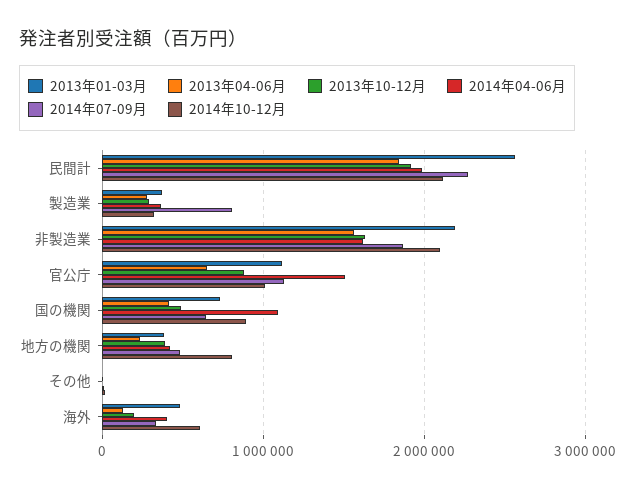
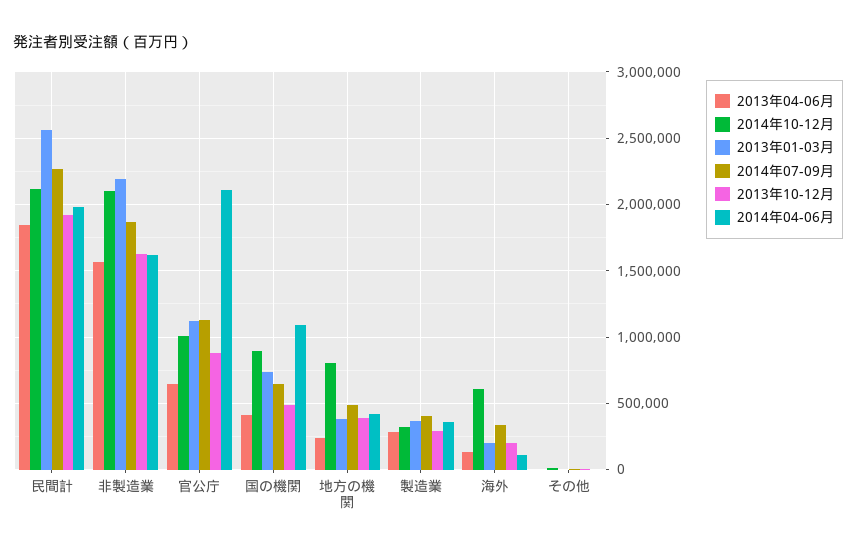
  {
    "2013年01-03月": {
      "民間計": 2550000,
      "製造業": 350000,
      "非製造業": 2200000,
      "官公庁": 1100000,
      "国の機関": 750000,
      "地方の機関": 400000,
      "その他": 0,
-     "海外": 500000
+     "海外": 200000
    },
    "2013年04-06月": {
      "民間計": 1850000,
      "製造業": 300000,
      "非製造業": 1550000,
      "官公庁": 650000,
      "国の機関": 400000,
      "地方の機関": 250000,
      "その他": 0,
      "海外": 150000
    },
    "2013年10-12月": {
      "民間計": 1900000,
      "製造業": 300000,
      "非製造業": 1650000,
      "官公庁": 900000,
      "国の機関": 500000,
      "地方の機関": 400000,
      "その他": 0,
      "海外": 200000
    },
    "2014年04-06月": {
      "民間計": 2000000,
      "製造業": 350000,
      "非製造業": 1600000,
-     "官公庁": 1500000,
+     "官公庁": 2100000,
      "国の機関": 1100000,
      "地方の機関": 400000,
      "その他": 0,
-     "海外": 400000
+     "海外": 100000
    },
    "2014年07-09月": {
      "民間計": 2250000,
-     "製造業": 800000,
+     "製造業": 400000,
      "非製造業": 1850000,
      "官公庁": 1150000,
      "国の機関": 650000,
      "地方の機関": 500000,
      "その他": 0,
      "海外": 350000
    },
    "2014年10-12月": {
      "民間計": 2100000,
      "製造業": 300000,
      "非製造業": 2100000,
      "官公庁": 1000000,
      "国の機関": 900000,
      "地方の機関": 800000,
      "その他": 0,
      "海外": 600000
    }
  }

